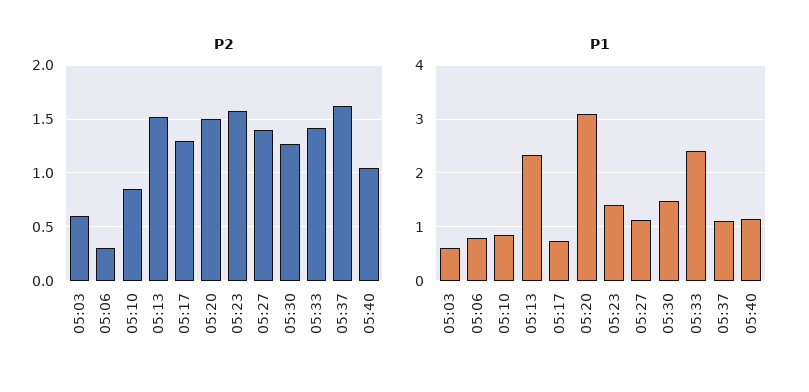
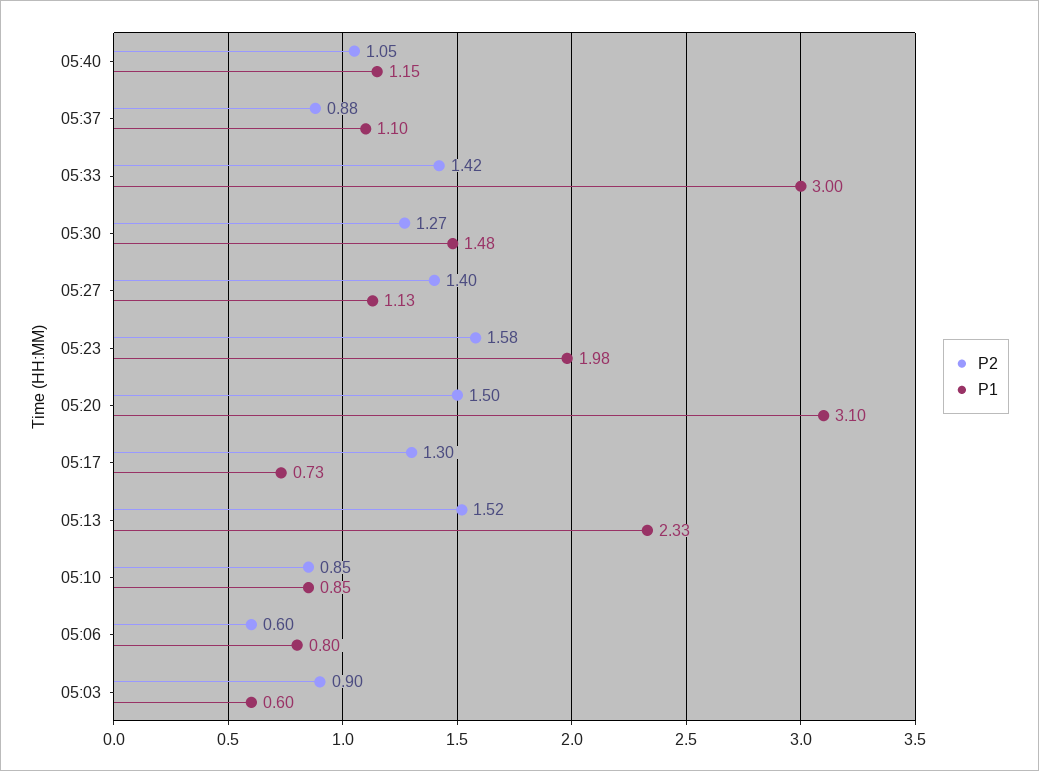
  {
    "P2": {
-     "05:03": 0.6,
+     "05:03": 0.9,
-     "05:06": 0.3,
+     "05:06": 0.6,
      "05:10": 0.85,
      "05:13": 1.52,
      "05:17": 1.3,
      "05:20": 1.5,
      "05:23": 1.58,
      "05:27": 1.4,
      "05:30": 1.27,
      "05:33": 1.42,
-     "05:37": 1.6,
+     "05:37": 0.88,
      "05:40": 1.05
    },
    "P1": {
      "05:03": 0.6,
      "05:06": 0.8,
      "05:10": 0.85,
      "05:13": 2.33,
      "05:17": 0.73,
      "05:20": 3.1,
-     "05:23": 1.4,
+     "05:23": 1.98,
      "05:27": 1.13,
      "05:30": 1.48,
-     "05:33": 2.4,
+     "05:33": 3,
      "05:37": 1.1,
      "05:40": 1.15
    }
  }

